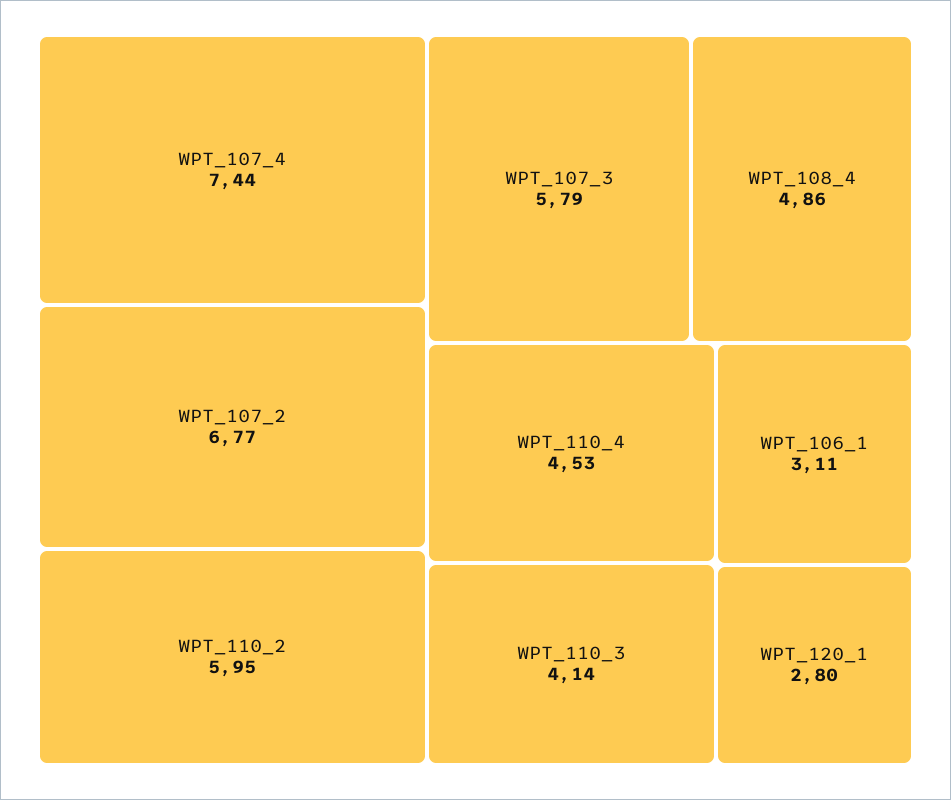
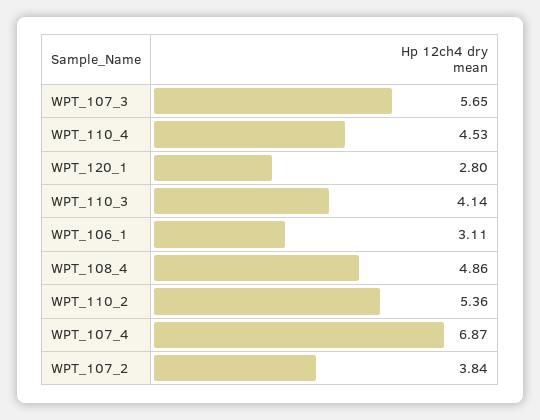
  {
-   "WPT_107_4": 7.44,
+   "WPT_107_4": 6.87,
-   "WPT_107_2": 6.77,
+   "WPT_107_2": 3.84,
-   "WPT_110_2": 5.95,
+   "WPT_110_2": 5.36,
-   "WPT_107_3": 5.79,
+   "WPT_107_3": 5.65,
    "WPT_108_4": 4.86,
    "WPT_110_4": 4.53,
    "WPT_110_3": 4.14,
    "WPT_106_1": 3.11,
    "WPT_120_1": 2.8
  }

